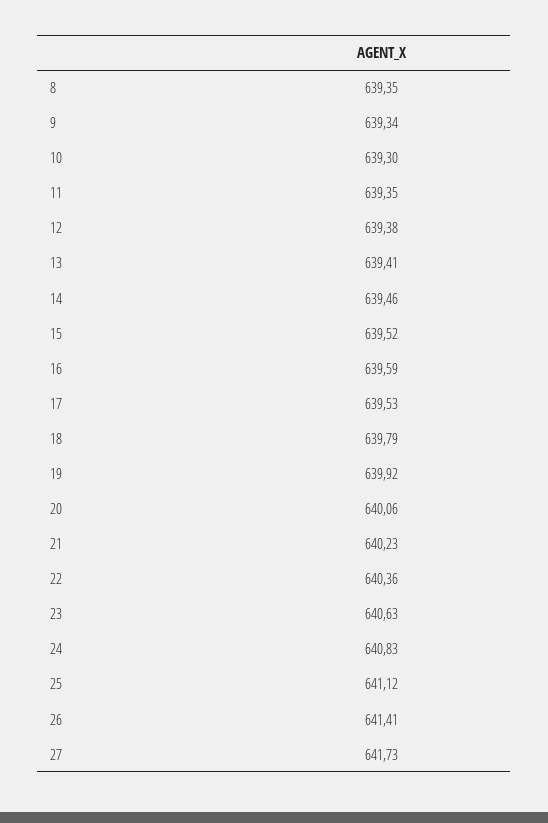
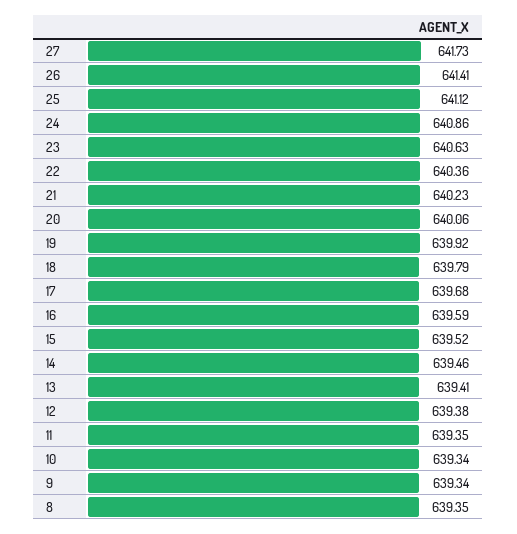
  {
    "8": 639.35,
    "9": 639.34,
-   "10": 639.3,
+   "10": 639.34,
    "11": 639.35,
    "12": 639.38,
    "13": 639.41,
    "14": 639.46,
    "15": 639.52,
    "16": 639.59,
-   "17": 639.53,
+   "17": 639.68,
    "18": 639.79,
    "19": 639.92,
    "20": 640.06,
    "21": 640.23,
    "22": 640.36,
    "23": 640.63,
-   "24": 640.83,
+   "24": 640.86,
    "25": 641.12,
    "26": 641.41,
    "27": 641.73
  }

